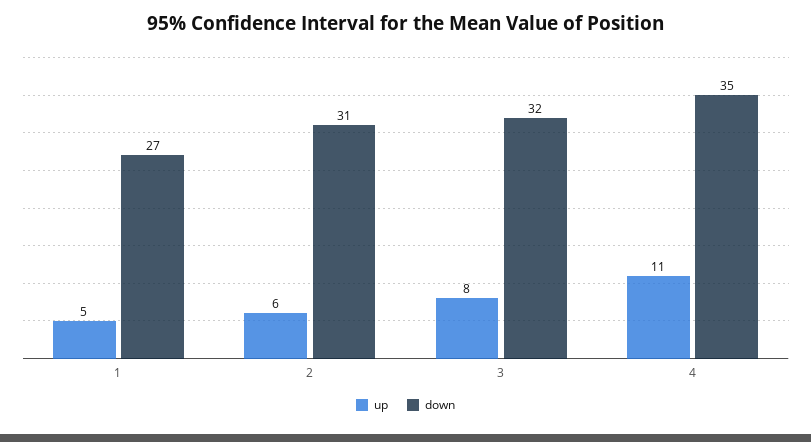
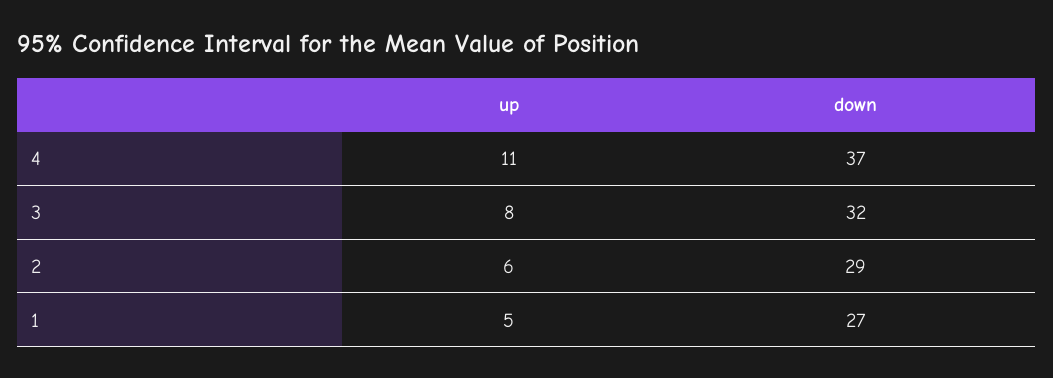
  {
    "up": {
      "1": 5,
      "2": 6,
      "3": 8,
      "4": 11
    },
    "down": {
      "1": 27,
-     "2": 31,
+     "2": 29,
      "3": 32,
-     "4": 35
+     "4": 37
    }
  }

